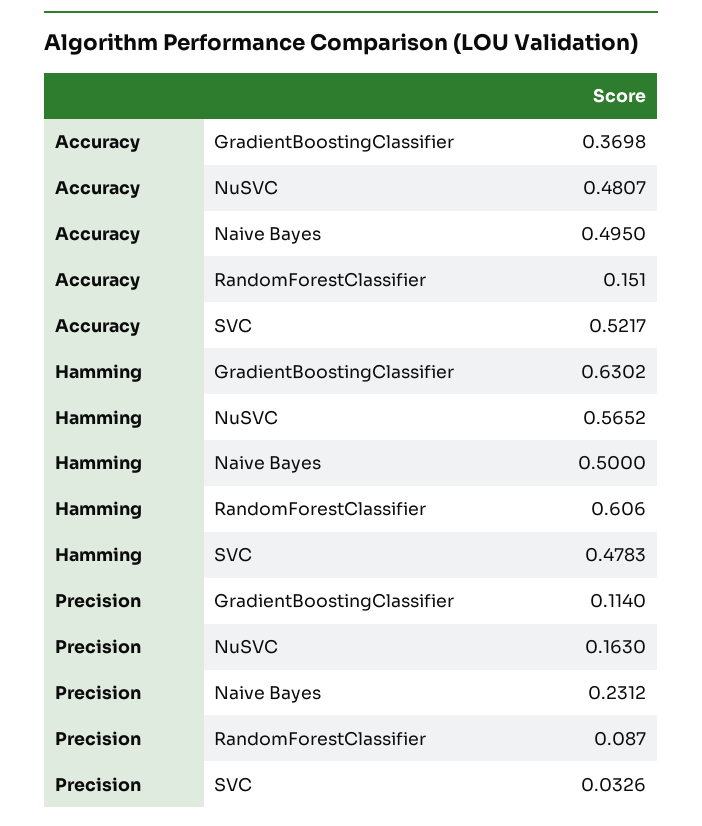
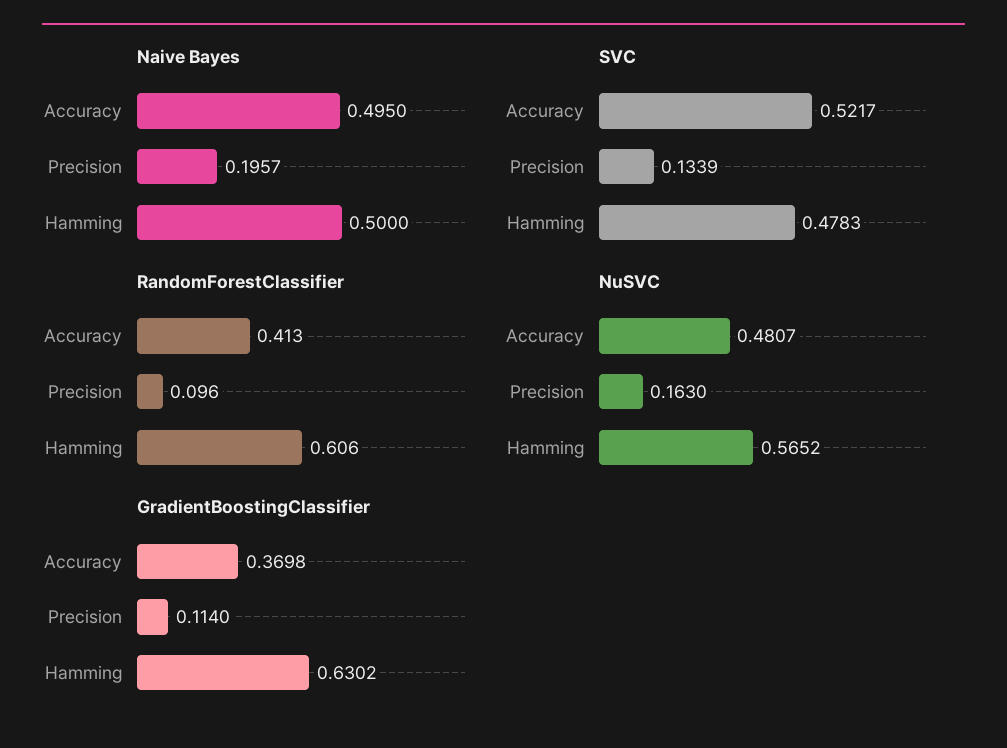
  {
    "GradientBoostingClassifier": {
      "Accuracy": 0.3698,
      "Hamming": 0.6302,
      "Precision": 0.114
    },
    "NuSVC": {
      "Accuracy": 0.4807,
      "Hamming": 0.5652,
      "Precision": 0.163
    },
    "Naive Bayes": {
      "Accuracy": 0.495,
      "Hamming": 0.5,
-     "Precision": 0.2312
+     "Precision": 0.1957
    },
    "RandomForestClassifier": {
-     "Accuracy": 0.151,
+     "Accuracy": 0.413,
      "Hamming": 0.606,
-     "Precision": 0.087
+     "Precision": 0.096
    },
    "SVC": {
      "Accuracy": 0.5217,
      "Hamming": 0.4783,
-     "Precision": 0.0326
+     "Precision": 0.1339
    }
  }

